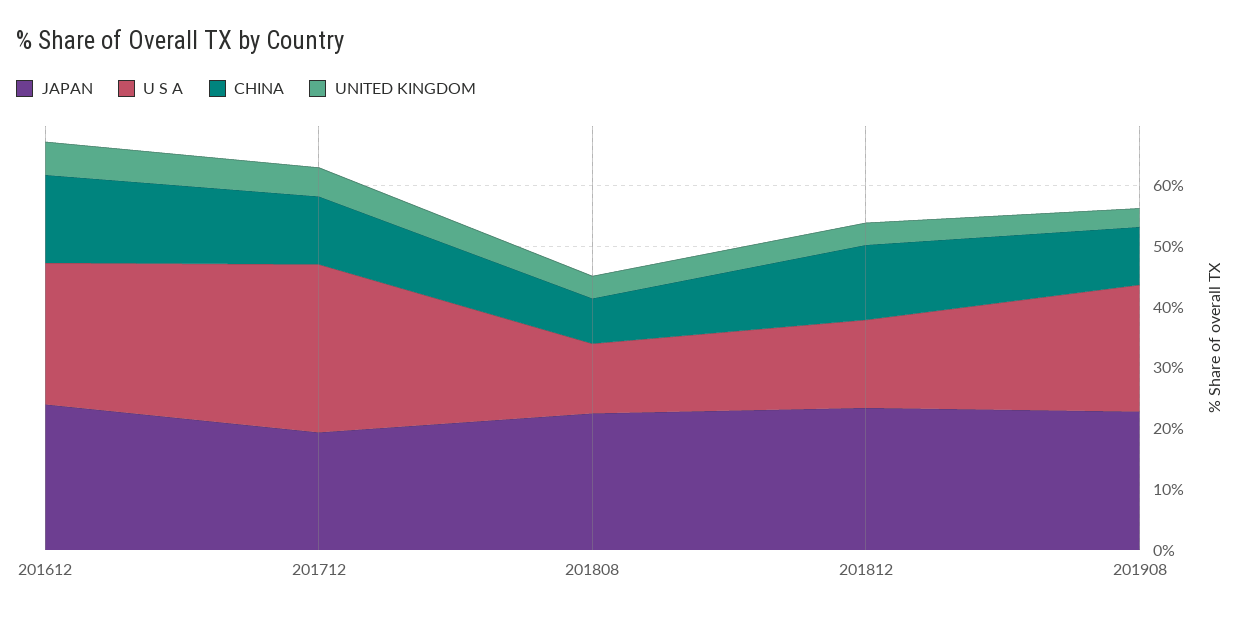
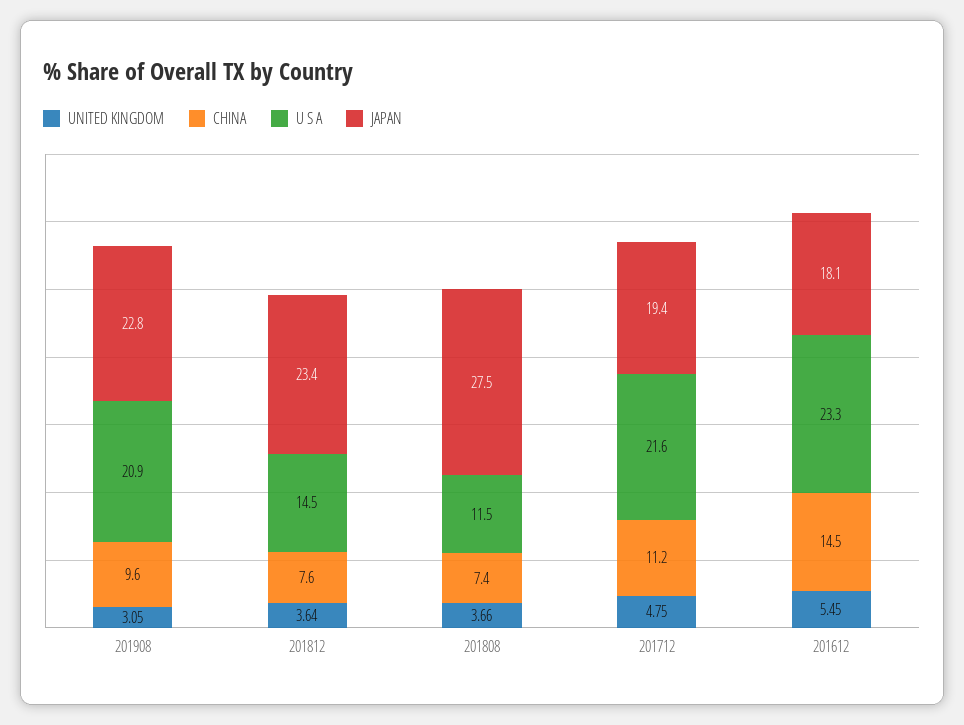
  {
    "JAPAN": {
-     "201612": 24,
+     "201612": 18.1,
      "201712": 19.4,
-     "201808": 22,
+     "201808": 27.5,
      "201812": 23.4,
      "201908": 22.8
    },
    "U S A": {
      "201612": 23.3,
-     "201712": 28,
+     "201712": 21.6,
      "201808": 11.5,
      "201812": 14.5,
      "201908": 20.9
    },
    "CHINA": {
      "201612": 14.5,
      "201712": 11.2,
      "201808": 7.4,
-     "201812": 12,
+     "201812": 7.6,
      "201908": 9.6
    },
    "UNITED KINGDOM": {
      "201612": 5.45,
      "201712": 4.75,
      "201808": 3.66,
      "201812": 3.64,
      "201908": 3.05
    }
  }

